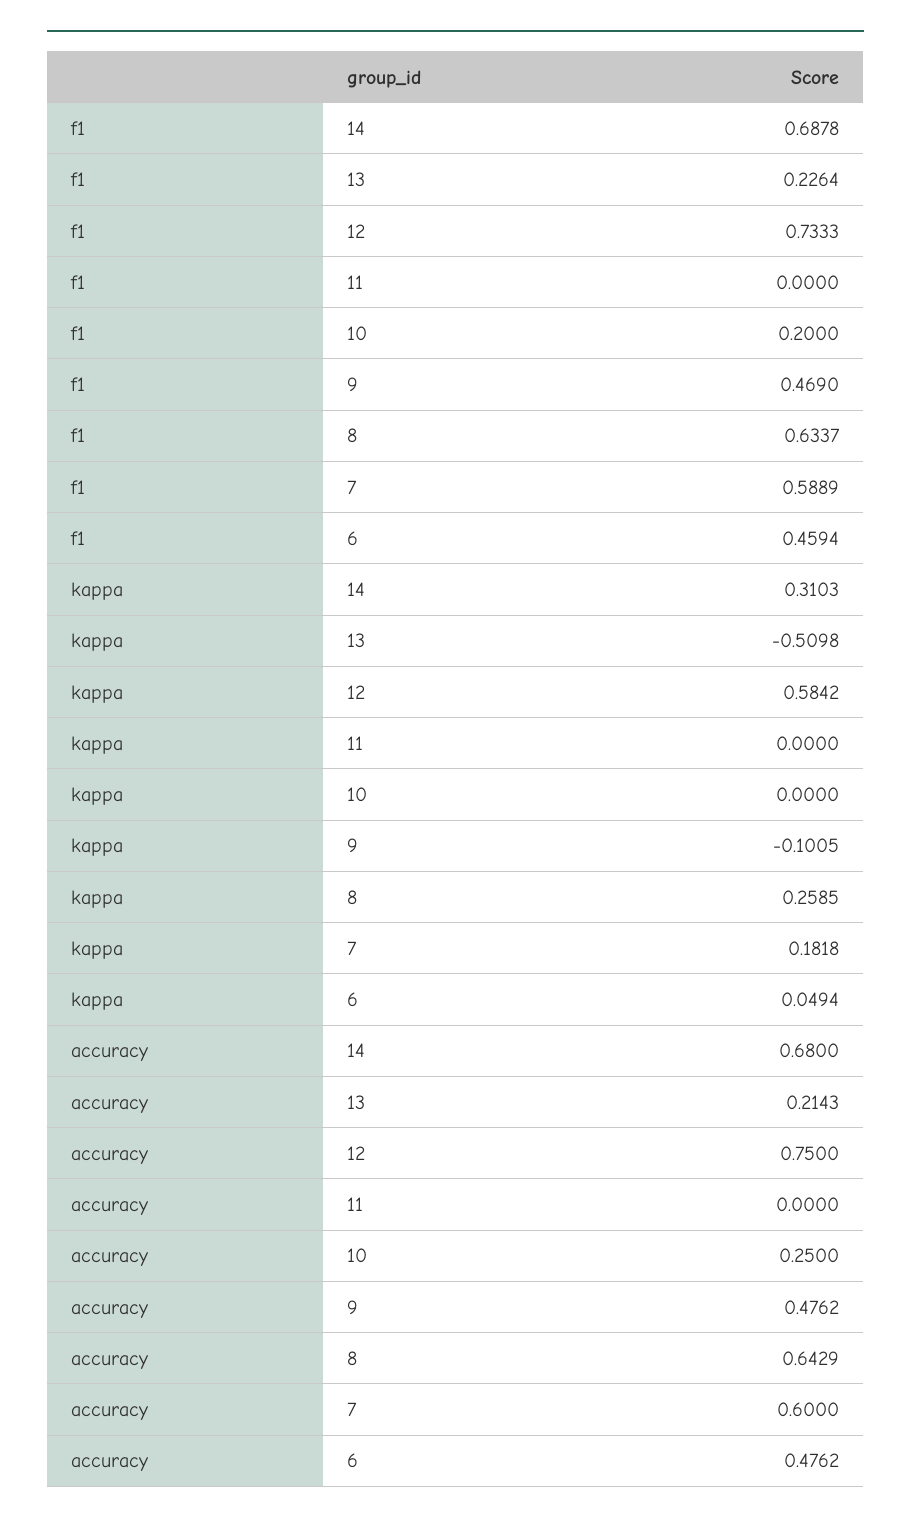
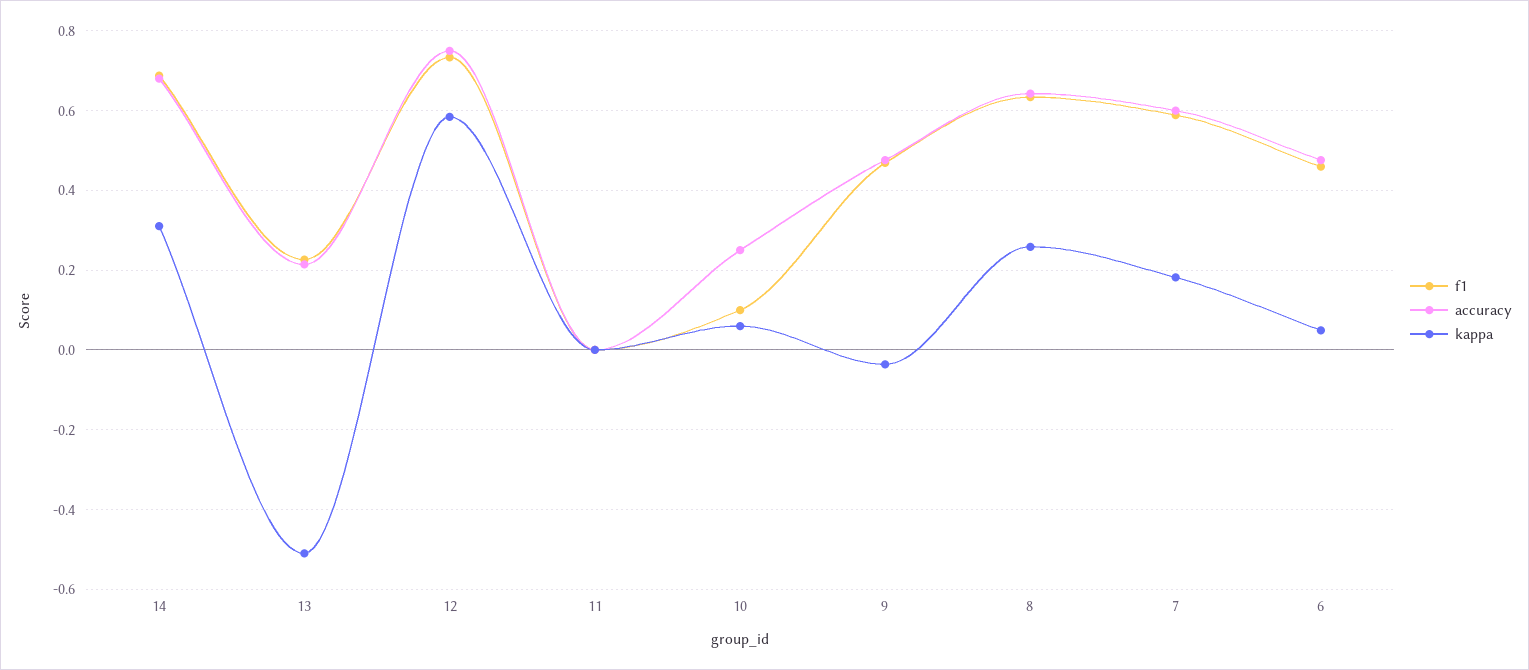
  {
    "f1": {
      "14": 0.6878,
      "13": 0.2264,
      "12": 0.7333,
      "11": 0,
-     "10": 0.2,
+     "10": 0.1,
      "9": 0.469,
      "8": 0.6337,
      "7": 0.5889,
      "6": 0.4594
    },
    "kappa": {
      "14": 0.3103,
      "13": -0.5098,
      "12": 0.5842,
      "11": 0,
-     "10": 0,
+     "10": 0.06,
-     "9": -0.1005,
+     "9": -0.04,
      "8": 0.2585,
      "7": 0.1818,
      "6": 0.0494
    },
    "accuracy": {
      "14": 0.68,
      "13": 0.2143,
      "12": 0.75,
      "11": 0,
      "10": 0.25,
      "9": 0.4762,
      "8": 0.6429,
      "7": 0.6,
      "6": 0.4762
    }
  }

